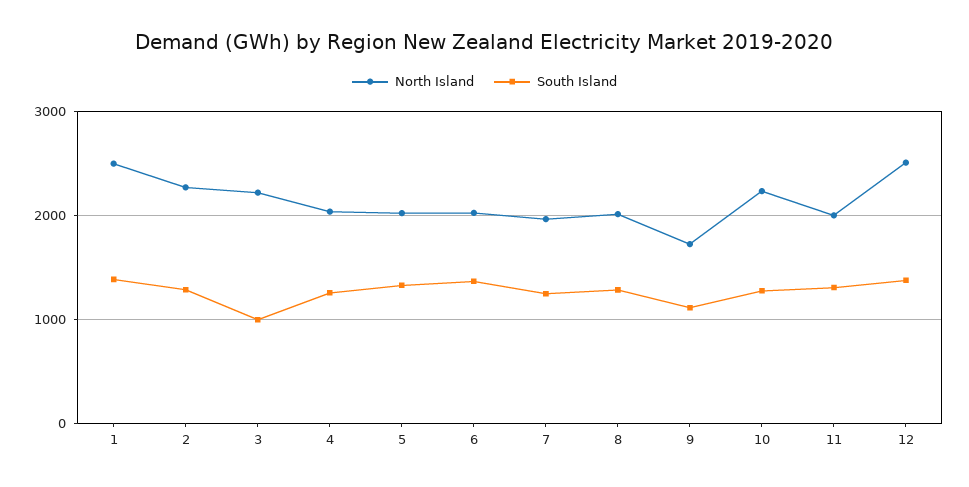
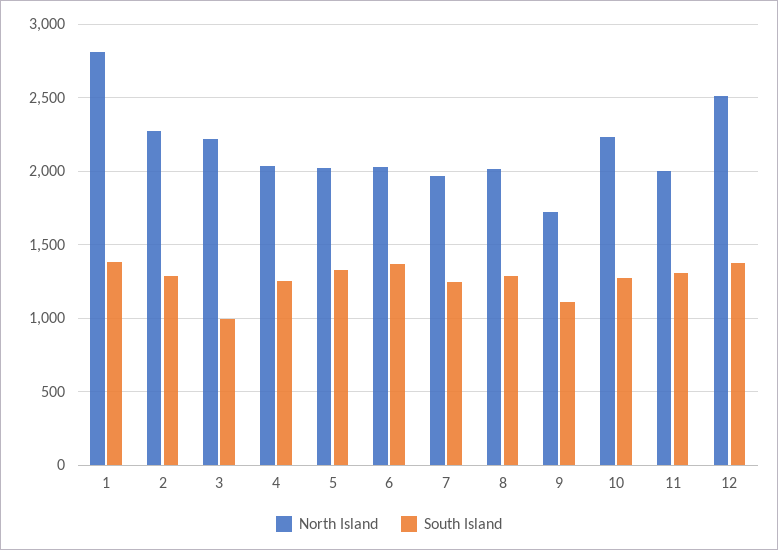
  {
    "North Island": {
-     "1": 2500,
+     "1": 2800,
      "2": 2250,
      "3": 2200,
      "4": 2050,
      "5": 2000,
      "6": 2050,
      "7": 1950,
      "8": 2000,
      "9": 1700,
      "10": 2250,
      "11": 2000,
      "12": 2500
    },
    "South Island": {
      "1": 1400,
      "2": 1300,
      "3": 1000,
      "4": 1250,
      "5": 1350,
      "6": 1350,
      "7": 1250,
      "8": 1300,
      "9": 1100,
      "10": 1250,
      "11": 1300,
      "12": 1400
    }
  }

